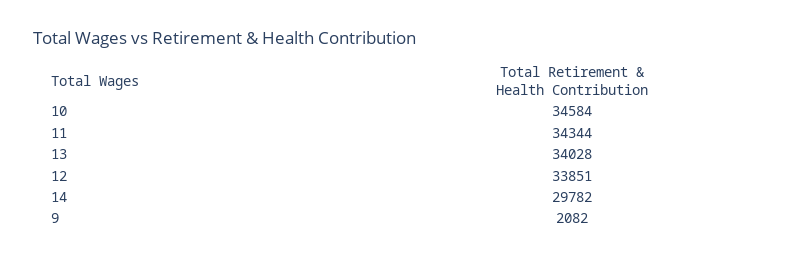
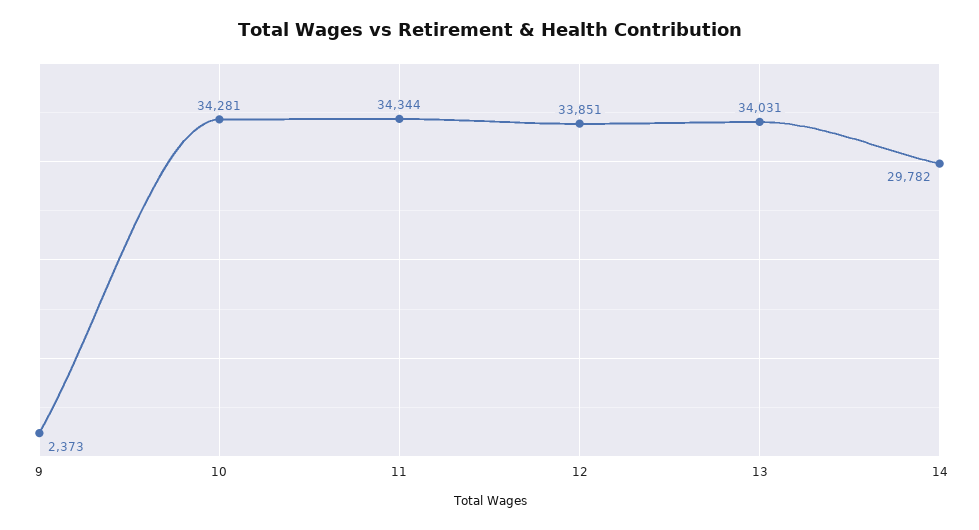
  {
-   "10": 34584,
+   "10": 34281,
    "11": 34344,
-   "13": 34028,
+   "13": 34031,
    "12": 33851,
    "14": 29782,
-   "9": 2082
+   "9": 2373
  }

